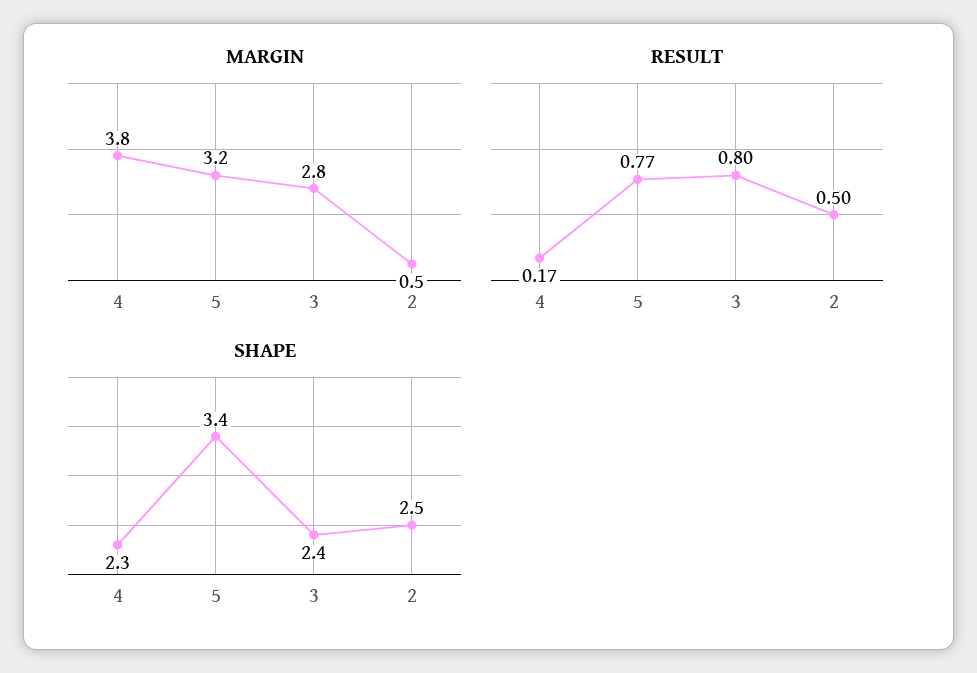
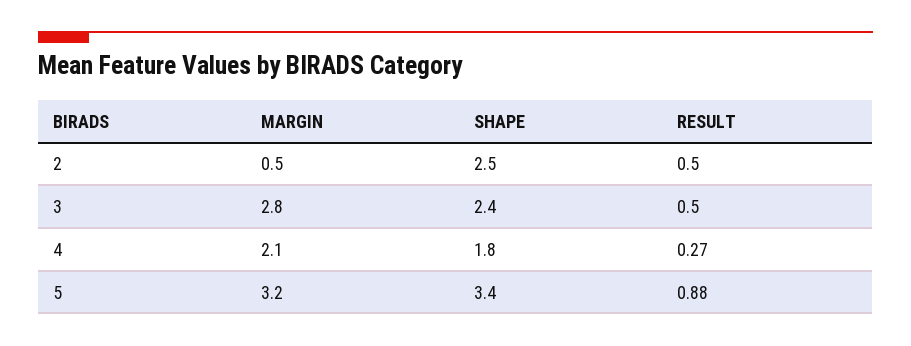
  {
    "MARGIN": {
-     "4": 3.8,
+     "4": 2.1,
      "5": 3.2,
      "3": 2.8,
      "2": 0.5
    },
    "RESULT": {
-     "4": 0.17,
+     "4": 0.27,
-     "5": 0.77,
+     "5": 0.88,
-     "3": 0.8,
+     "3": 0.5,
      "2": 0.5
    },
    "SHAPE": {
-     "4": 2.3,
+     "4": 1.8,
      "5": 3.4,
      "3": 2.4,
      "2": 2.5
    }
  }

